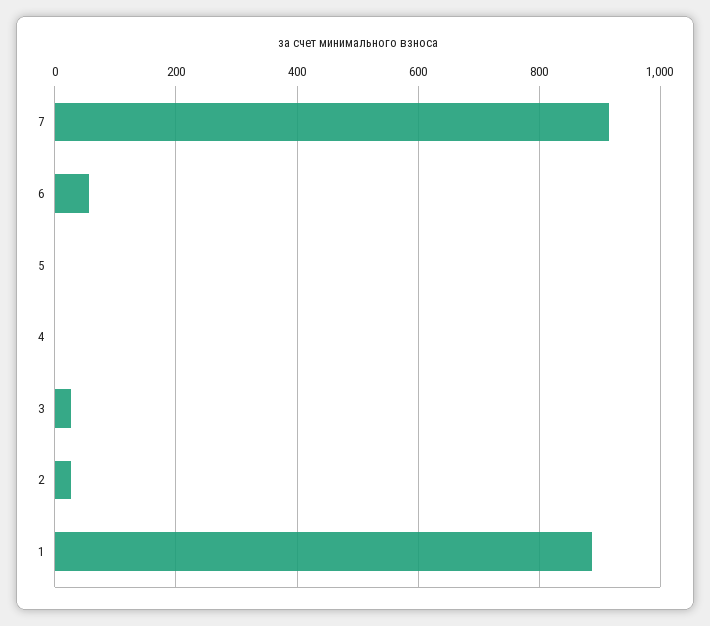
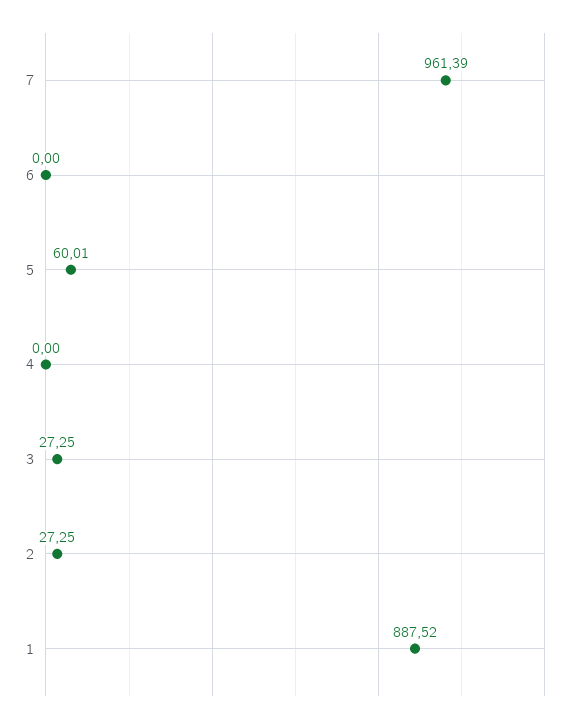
  {
-   "7": 920,
+   "7": 961.39,
-   "6": 60,
+   "6": 0,
-   "5": 0,
+   "5": 60.01,
    "4": 0,
    "3": 27.25,
    "2": 27.25,
    "1": 887.52
  }

